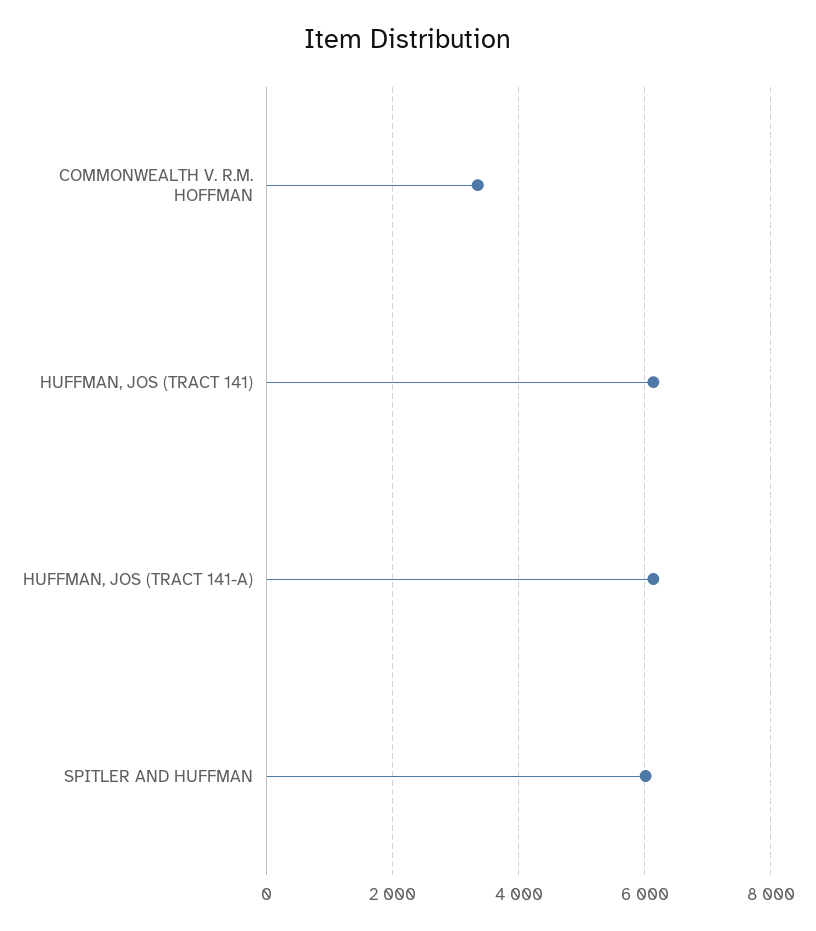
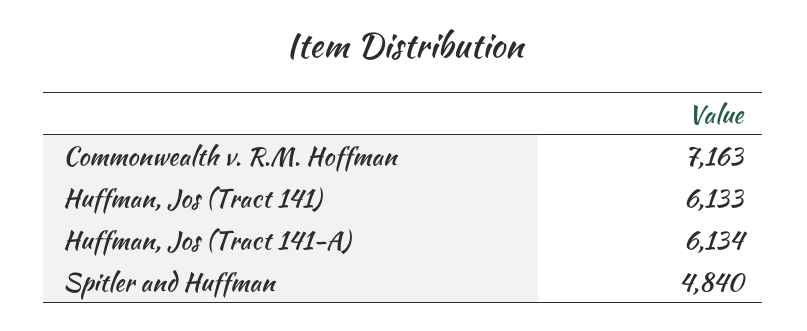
  {
-   "COMMONWEALTH V. R.M. HOFFMAN": 3400,
+   "COMMONWEALTH V. R.M. HOFFMAN": 7163,
    "HUFFMAN, JOS (TRACT 141)": 6133,
    "HUFFMAN, JOS (TRACT 141-A)": 6134,
-   "SPITLER AND HUFFMAN": 6000
+   "SPITLER AND HUFFMAN": 4840
  }

